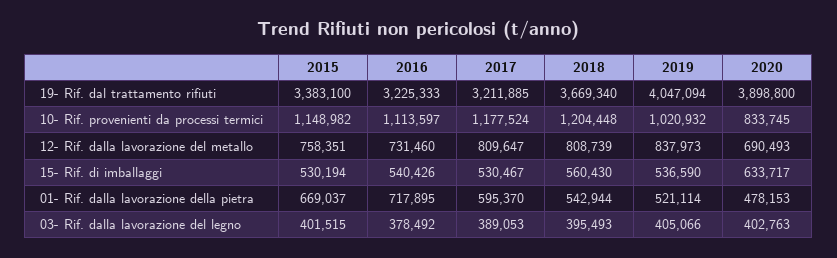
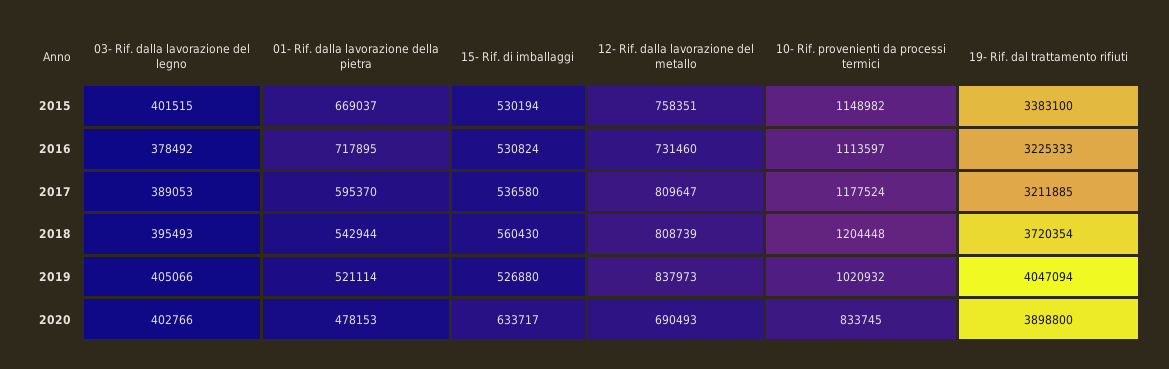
  {
    "2015": {
      "19- Rif. dal trattamento rifiuti": 3383100,
      "10- Rif. provenienti da processi termici": 1148982,
      "12- Rif. dalla lavorazione del metallo": 758351,
      "15- Rif. di imballaggi": 530194,
      "01- Rif. dalla lavorazione della pietra": 669037,
      "03- Rif. dalla lavorazione del legno": 401515
    },
    "2016": {
      "19- Rif. dal trattamento rifiuti": 3225333,
      "10- Rif. provenienti da processi termici": 1113597,
      "12- Rif. dalla lavorazione del metallo": 731460,
-     "15- Rif. di imballaggi": 540426,
+     "15- Rif. di imballaggi": 530824,
      "01- Rif. dalla lavorazione della pietra": 717895,
      "03- Rif. dalla lavorazione del legno": 378492
    },
    "2017": {
      "19- Rif. dal trattamento rifiuti": 3211885,
      "10- Rif. provenienti da processi termici": 1177524,
      "12- Rif. dalla lavorazione del metallo": 809647,
-     "15- Rif. di imballaggi": 530467,
+     "15- Rif. di imballaggi": 536580,
      "01- Rif. dalla lavorazione della pietra": 595370,
      "03- Rif. dalla lavorazione del legno": 389053
    },
    "2018": {
-     "19- Rif. dal trattamento rifiuti": 3669340,
+     "19- Rif. dal trattamento rifiuti": 3720354,
      "10- Rif. provenienti da processi termici": 1204448,
      "12- Rif. dalla lavorazione del metallo": 808739,
      "15- Rif. di imballaggi": 560430,
      "01- Rif. dalla lavorazione della pietra": 542944,
      "03- Rif. dalla lavorazione del legno": 395493
    },
    "2019": {
      "19- Rif. dal trattamento rifiuti": 4047094,
      "10- Rif. provenienti da processi termici": 1020932,
      "12- Rif. dalla lavorazione del metallo": 837973,
-     "15- Rif. di imballaggi": 536590,
+     "15- Rif. di imballaggi": 526880,
      "01- Rif. dalla lavorazione della pietra": 521114,
      "03- Rif. dalla lavorazione del legno": 405066
    },
    "2020": {
      "19- Rif. dal trattamento rifiuti": 3898800,
      "10- Rif. provenienti da processi termici": 833745,
      "12- Rif. dalla lavorazione del metallo": 690493,
      "15- Rif. di imballaggi": 633717,
      "01- Rif. dalla lavorazione della pietra": 478153,
-     "03- Rif. dalla lavorazione del legno": 402763
+     "03- Rif. dalla lavorazione del legno": 402766
    }
  }

